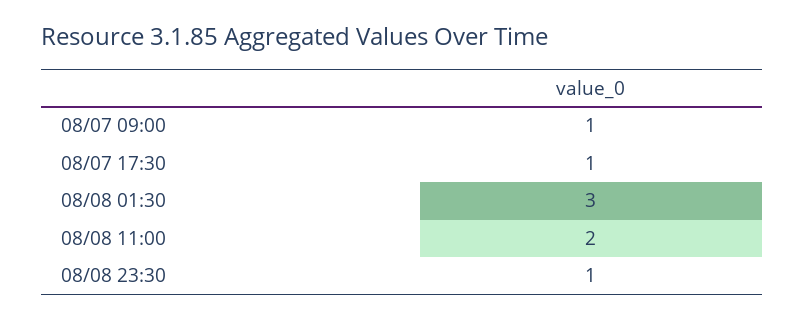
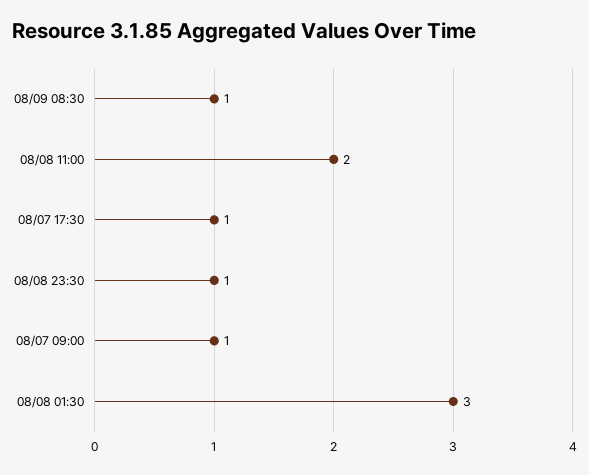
  {
    "08/07 09:00": 1,
    "08/07 17:30": 1,
    "08/08 01:30": 3,
    "08/08 11:00": 2,
-   "08/08 23:30": 1
+   "08/08 23:30": 1,
+   "08/09 08:30": 1
  }

